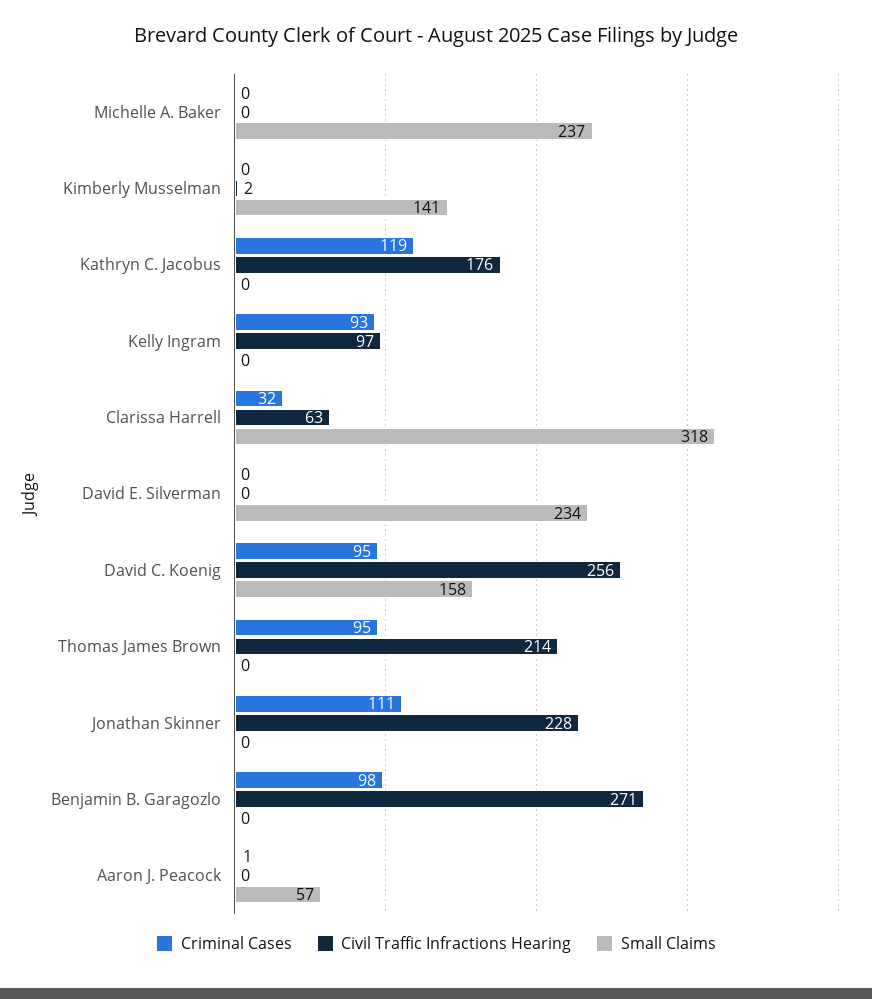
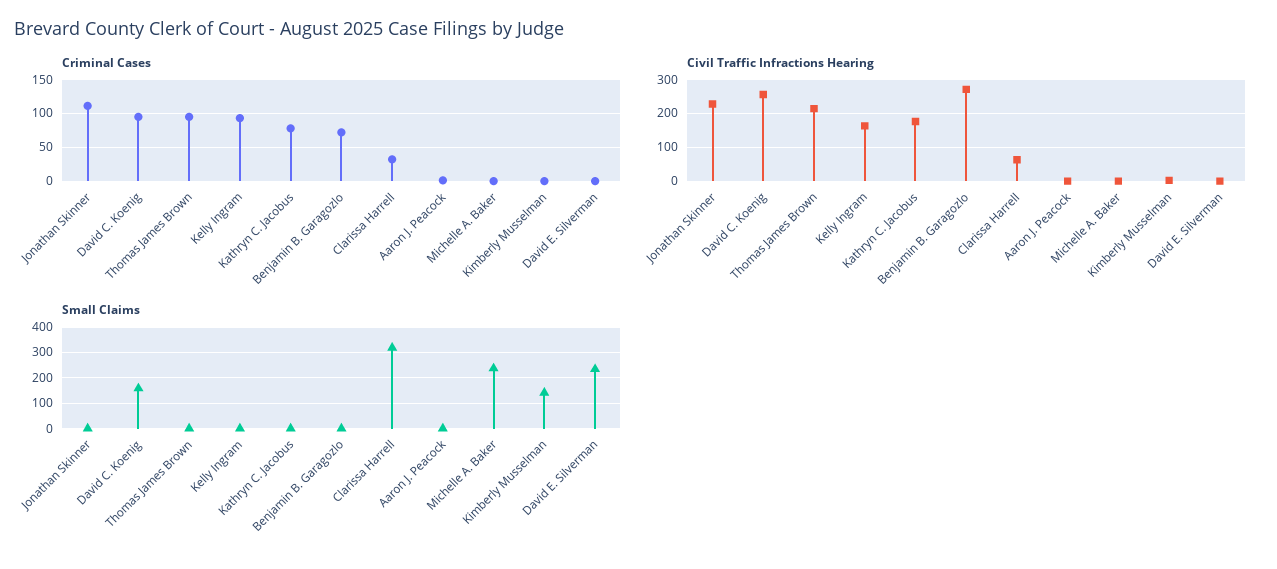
  {
    "Criminal Cases": {
      "Michelle A. Baker": 0,
      "Kimberly Musselman": 0,
-     "Kathryn C. Jacobus": 119,
+     "Kathryn C. Jacobus": 80,
      "Kelly Ingram": 93,
      "Clarissa Harrell": 32,
      "David E. Silverman": 0,
      "David C. Koenig": 95,
      "Thomas James Brown": 95,
      "Jonathan Skinner": 111,
-     "Benjamin B. Garagozlo": 98,
+     "Benjamin B. Garagozlo": 70,
      "Aaron J. Peacock": 1
    },
    "Civil Traffic Infractions Hearing": {
      "Michelle A. Baker": 0,
      "Kimberly Musselman": 2,
      "Kathryn C. Jacobus": 176,
-     "Kelly Ingram": 97,
+     "Kelly Ingram": 160,
      "Clarissa Harrell": 63,
      "David E. Silverman": 0,
      "David C. Koenig": 256,
      "Thomas James Brown": 214,
      "Jonathan Skinner": 228,
      "Benjamin B. Garagozlo": 271,
      "Aaron J. Peacock": 0
    },
    "Small Claims": {
      "Michelle A. Baker": 237,
      "Kimberly Musselman": 141,
      "Kathryn C. Jacobus": 0,
      "Kelly Ingram": 0,
      "Clarissa Harrell": 318,
      "David E. Silverman": 234,
      "David C. Koenig": 158,
      "Thomas James Brown": 0,
      "Jonathan Skinner": 0,
      "Benjamin B. Garagozlo": 0,
-     "Aaron J. Peacock": 57
+     "Aaron J. Peacock": 0
    }
  }

